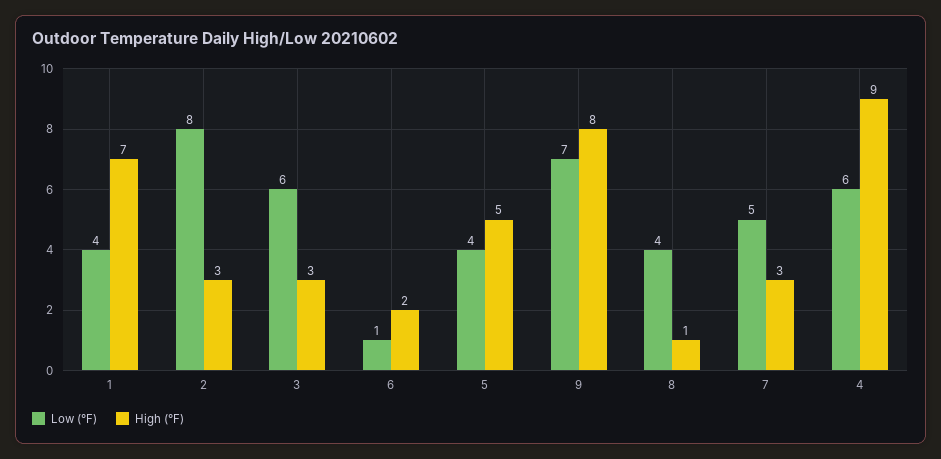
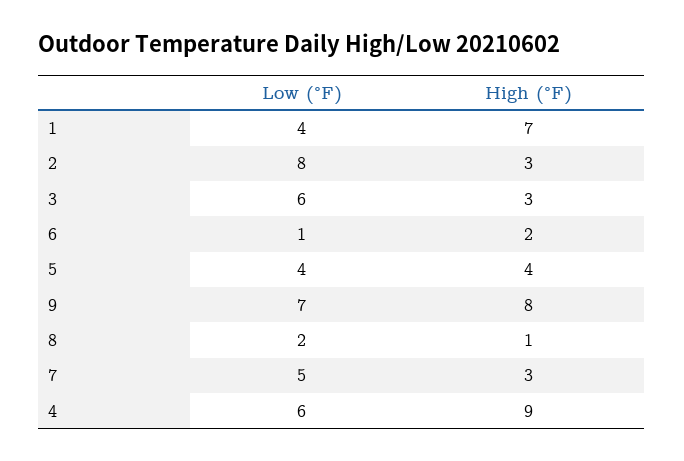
  {
    "Low (°F)": {
      "1": 4,
      "2": 8,
      "3": 6,
      "6": 1,
      "5": 4,
      "9": 7,
-     "8": 4,
+     "8": 2,
      "7": 5,
      "4": 6
    },
    "High (°F)": {
      "1": 7,
      "2": 3,
      "3": 3,
      "6": 2,
-     "5": 5,
+     "5": 4,
      "9": 8,
      "8": 1,
      "7": 3,
      "4": 9
    }
  }

